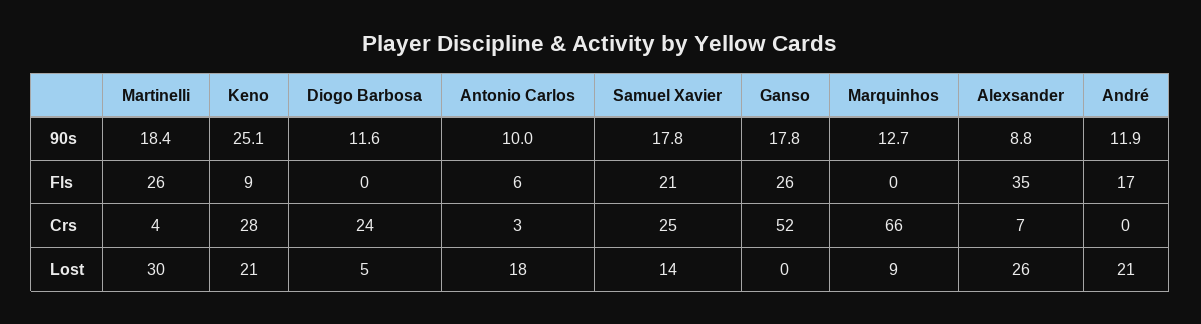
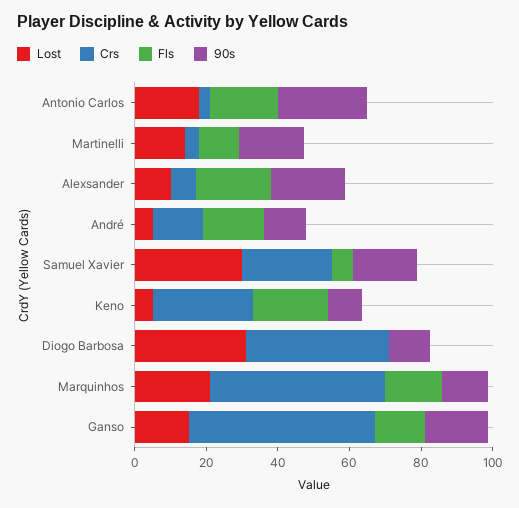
  {
    "90s": {
      "Martinelli": 18.4,
-     "Keno": 25.1,
+     "Keno": 10,
      "Diogo Barbosa": 11.6,
-     "Antonio Carlos": 10,
+     "Antonio Carlos": 25,
      "Samuel Xavier": 17.8,
      "Ganso": 17.8,
      "Marquinhos": 12.7,
-     "Alexsander": 8.8,
+     "Alexsander": 20,
      "André": 11.9
    },
    "Fls": {
-     "Martinelli": 26,
+     "Martinelli": 10,
-     "Keno": 9,
+     "Keno": 20,
      "Diogo Barbosa": 0,
-     "Antonio Carlos": 6,
+     "Antonio Carlos": 20,
-     "Samuel Xavier": 21,
+     "Samuel Xavier": 5,
-     "Ganso": 26,
+     "Ganso": 15,
-     "Marquinhos": 0,
+     "Marquinhos": 15,
-     "Alexsander": 35,
+     "Alexsander": 20,
      "André": 17
    },
    "Crs": {
      "Martinelli": 4,
      "Keno": 28,
-     "Diogo Barbosa": 24,
+     "Diogo Barbosa": 40,
      "Antonio Carlos": 3,
      "Samuel Xavier": 25,
      "Ganso": 52,
-     "Marquinhos": 66,
+     "Marquinhos": 50,
      "Alexsander": 7,
-     "André": 0
+     "André": 15
    },
    "Lost": {
-     "Martinelli": 30,
+     "Martinelli": 15,
-     "Keno": 21,
+     "Keno": 5,
-     "Diogo Barbosa": 5,
+     "Diogo Barbosa": 30,
      "Antonio Carlos": 18,
-     "Samuel Xavier": 14,
+     "Samuel Xavier": 30,
-     "Ganso": 0,
+     "Ganso": 15,
-     "Marquinhos": 9,
+     "Marquinhos": 20,
-     "Alexsander": 26,
+     "Alexsander": 10,
-     "André": 21
+     "André": 5
    }
  }

